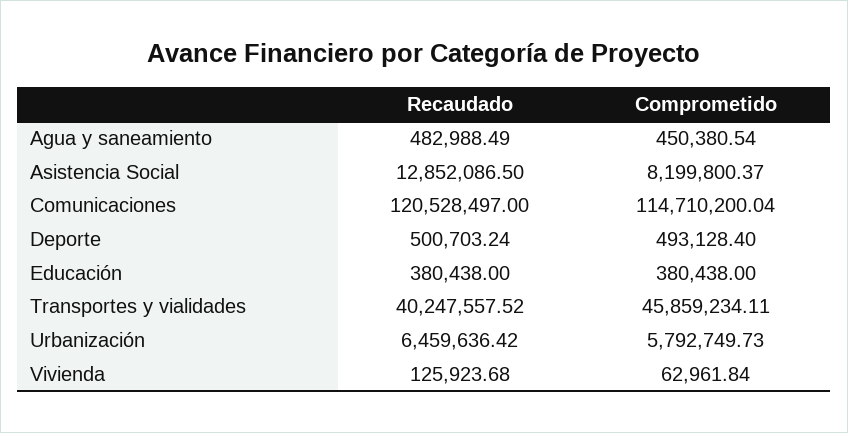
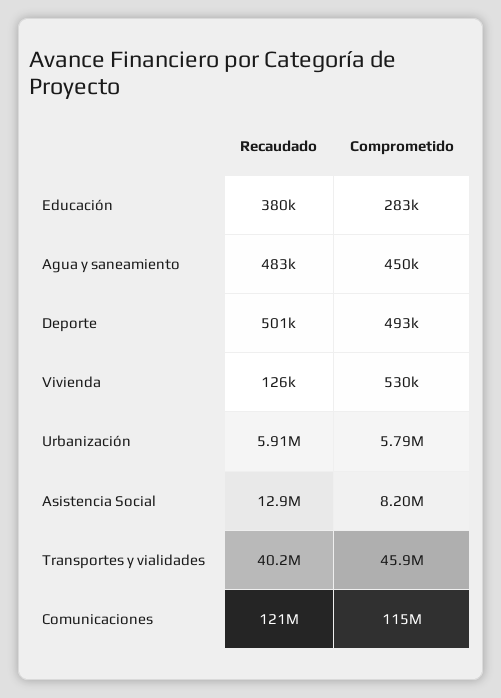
  {
    "Recaudado": {
      "Agua y saneamiento": 482988.49,
      "Asistencia Social": 12852086.5,
      "Comunicaciones": 120528497,
      "Deporte": 500703.24,
      "Educación": 380438,
      "Transportes y vialidades": 40247557.52,
-     "Urbanización": 6459636.42,
+     "Urbanización": 5910000,
      "Vivienda": 125923.68
    },
    "Comprometido": {
      "Agua y saneamiento": 450380.54,
      "Asistencia Social": 8199800.37,
      "Comunicaciones": 114710200.04,
      "Deporte": 493128.4,
-     "Educación": 380438,
+     "Educación": 283000,
      "Transportes y vialidades": 45859234.11,
      "Urbanización": 5792749.73,
-     "Vivienda": 62961.84
+     "Vivienda": 530000
    }
  }

